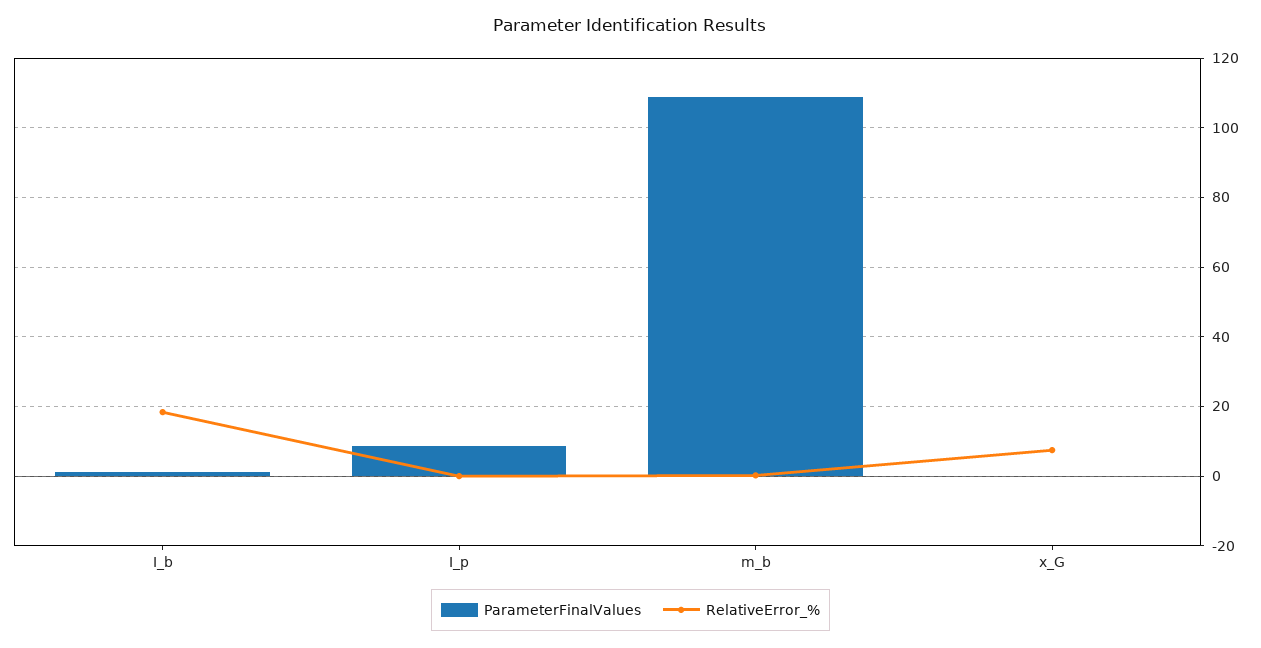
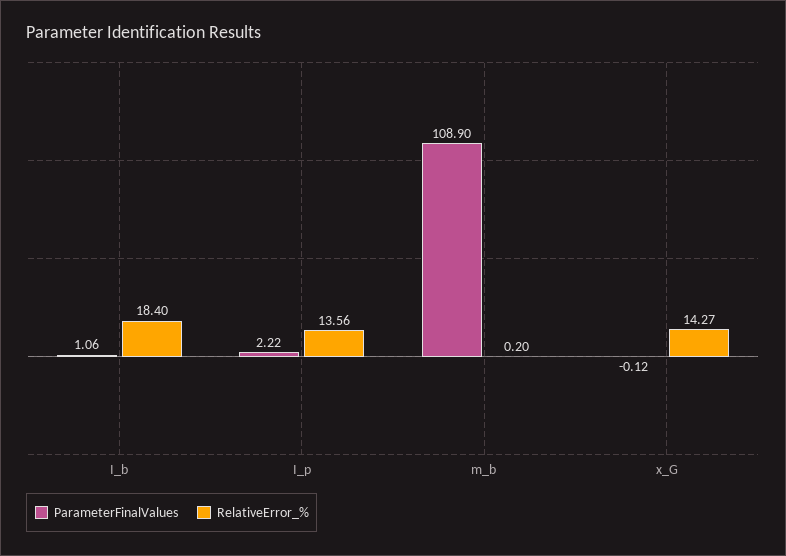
  {
    "ParameterFinalValues": {
      "I_b": 1.06,
-     "I_p": 8,
+     "I_p": 2.22,
      "m_b": 108.9,
      "x_G": -0.12
    },
    "RelativeError_%": {
      "I_b": 18.4,
-     "I_p": 0,
+     "I_p": 13.56,
      "m_b": 0.2,
-     "x_G": 8
+     "x_G": 14.27
    }
  }

